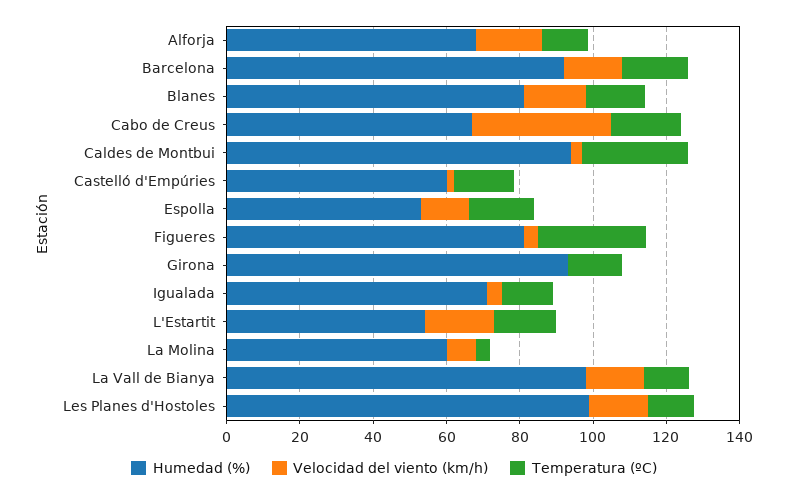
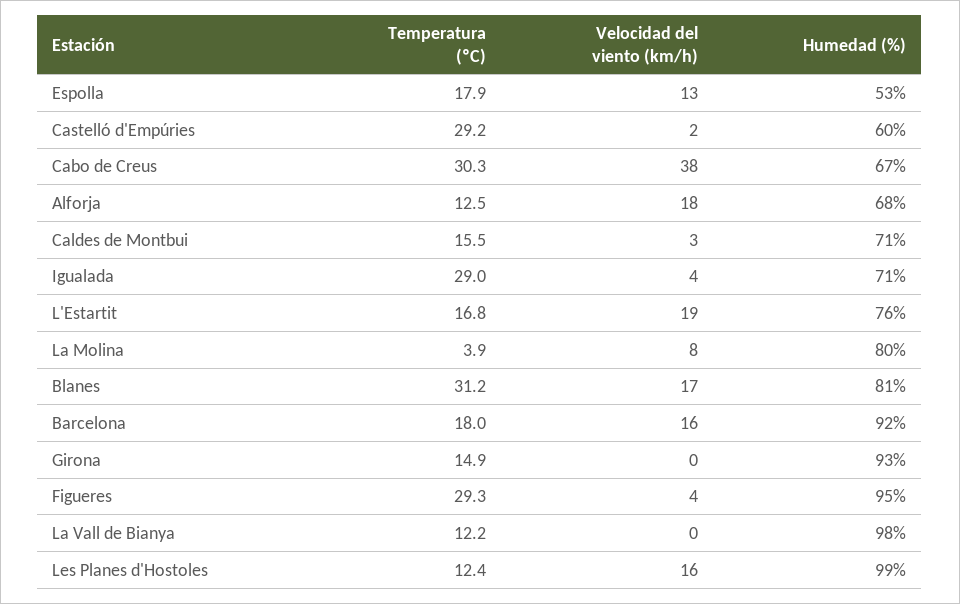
  {
    "Humedad (%)": {
      "Alforja": 68,
      "Barcelona": 92,
      "Blanes": 81,
      "Cabo de Creus": 67,
-     "Caldes de Montbui": 95,
+     "Caldes de Montbui": 71,
      "Castelló d'Empúries": 60,
      "Espolla": 53,
-     "Figueres": 80,
+     "Figueres": 95,
      "Girona": 93,
      "Igualada": 71,
-     "L'Estartit": 55,
+     "L'Estartit": 76,
-     "La Molina": 60,
+     "La Molina": 80,
      "La Vall de Bianya": 98,
      "Les Planes d'Hostoles": 99
    },
    "Velocidad del viento (km/h)": {
      "Alforja": 18,
      "Barcelona": 16,
      "Blanes": 17,
      "Cabo de Creus": 38,
      "Caldes de Montbui": 3,
      "Castelló d'Empúries": 2,
      "Espolla": 13,
      "Figueres": 4,
      "Girona": 0,
      "Igualada": 4,
      "L'Estartit": 19,
      "La Molina": 8,
-     "La Vall de Bianya": 15,
+     "La Vall de Bianya": 0,
      "Les Planes d'Hostoles": 16
    },
    "Temperatura (ºC)": {
      "Alforja": 12.5,
      "Barcelona": 18,
-     "Blanes": 15,
+     "Blanes": 31.2,
-     "Cabo de Creus": 20,
+     "Cabo de Creus": 30.3,
-     "Caldes de Montbui": 30,
+     "Caldes de Montbui": 15.5,
-     "Castelló d'Empúries": 15,
+     "Castelló d'Empúries": 29.2,
      "Espolla": 17.9,
      "Figueres": 29.3,
      "Girona": 14.9,
-     "Igualada": 15,
+     "Igualada": 29,
      "L'Estartit": 16.8,
      "La Molina": 3.9,
      "La Vall de Bianya": 12.2,
      "Les Planes d'Hostoles": 12.4
    }
  }

